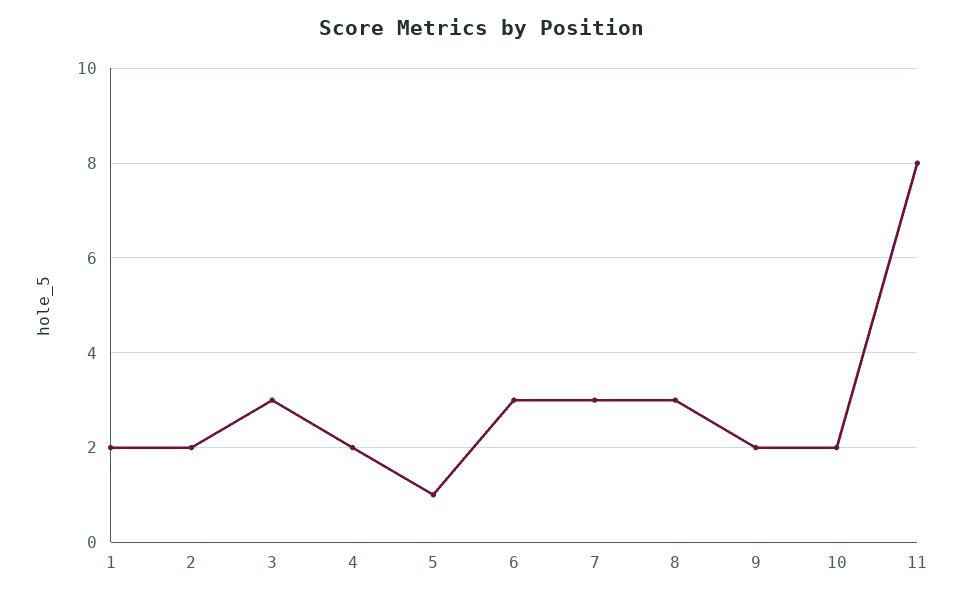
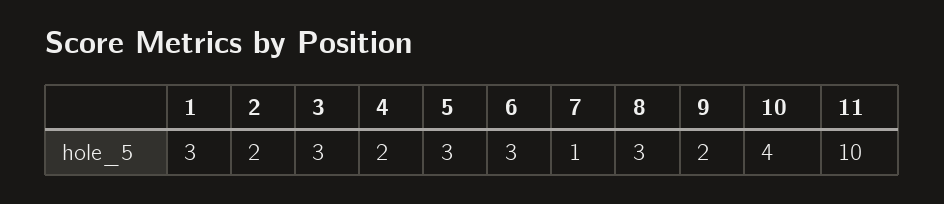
  {
-   "1": 2,
+   "1": 3,
    "2": 2,
    "3": 3,
    "4": 2,
-   "5": 1,
+   "5": 3,
    "6": 3,
-   "7": 3,
+   "7": 1,
    "8": 3,
    "9": 2,
-   "10": 2,
+   "10": 4,
-   "11": 8
+   "11": 10
  }

